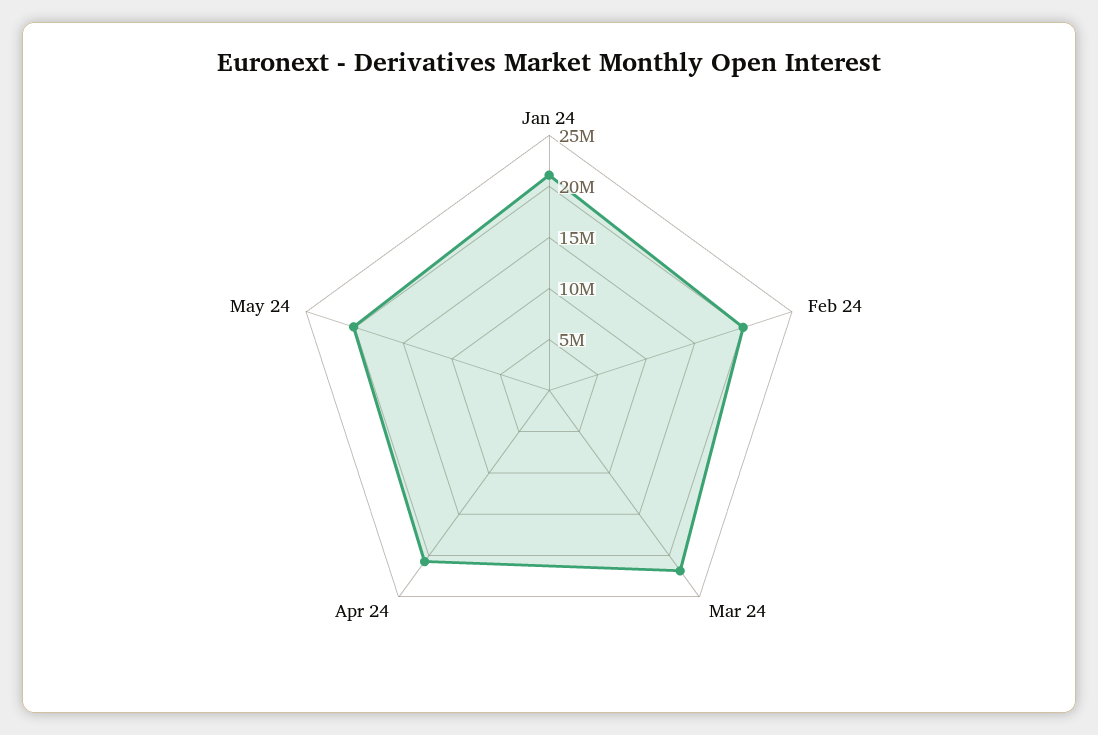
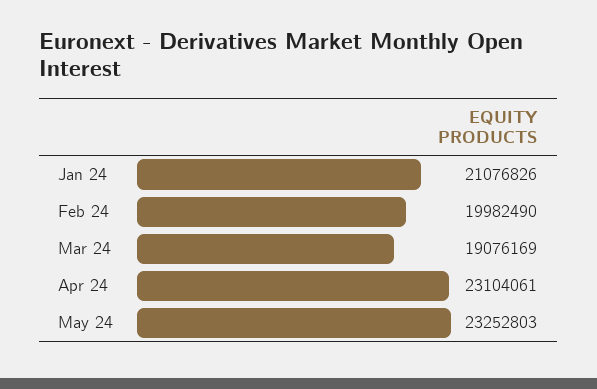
  {
    "Jan 24": 21076826,
    "Feb 24": 19982490,
-   "Mar 24": 22000000,
+   "Mar 24": 19076169,
-   "Apr 24": 21000000,
+   "Apr 24": 23104061,
-   "May 24": 20000000
+   "May 24": 23252803
  }

